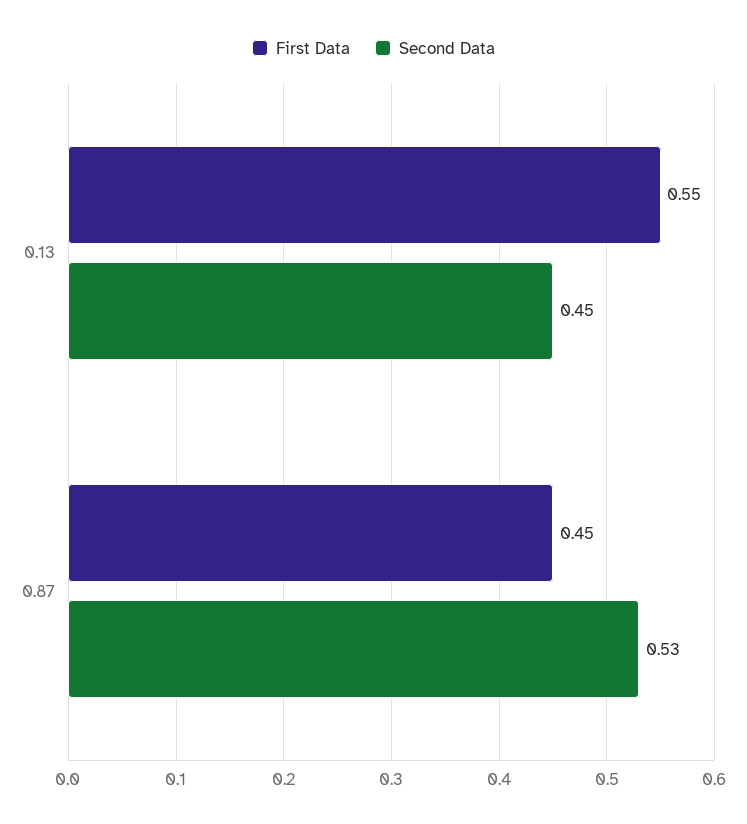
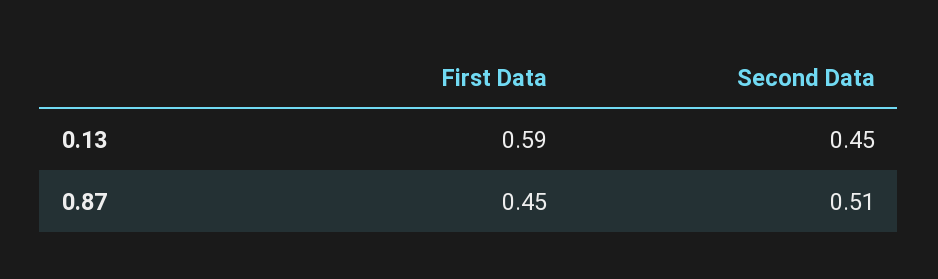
  {
    "First Data": {
-     "0.13": 0.55,
+     "0.13": 0.59,
      "0.87": 0.45
    },
    "Second Data": {
      "0.13": 0.45,
-     "0.87": 0.53
+     "0.87": 0.51
    }
  }

